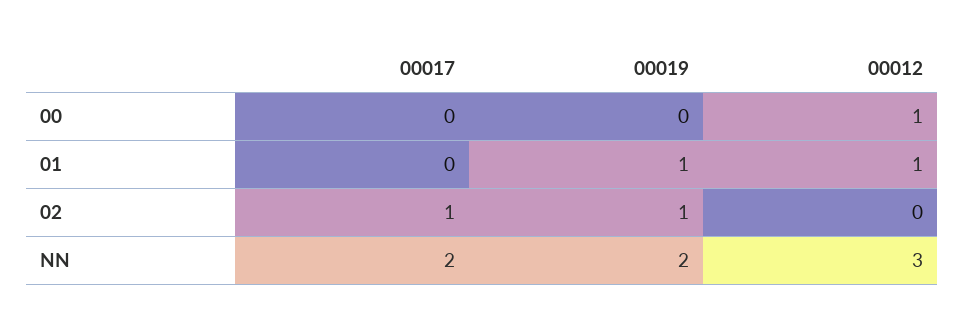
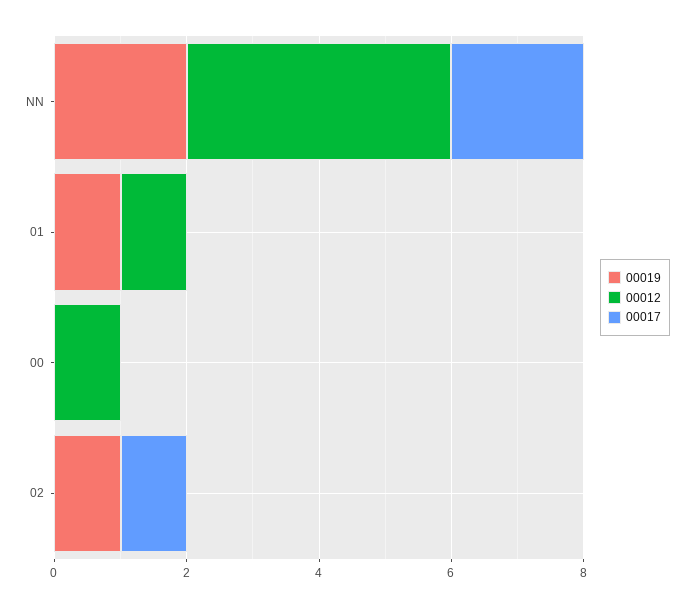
  {
    "00017": {
      "00": 0,
      "01": 0,
      "02": 1,
      "NN": 2
    },
    "00019": {
      "00": 0,
      "01": 1,
      "02": 1,
      "NN": 2
    },
    "00012": {
      "00": 1,
      "01": 1,
      "02": 0,
-     "NN": 3
+     "NN": 4
    }
  }

